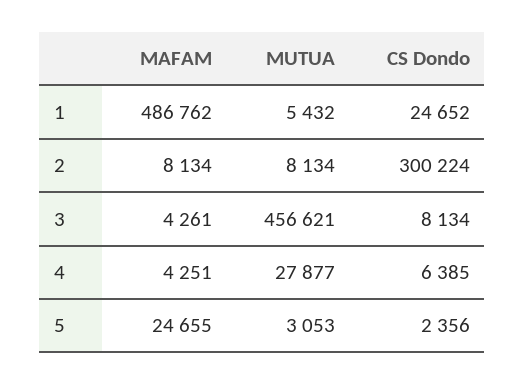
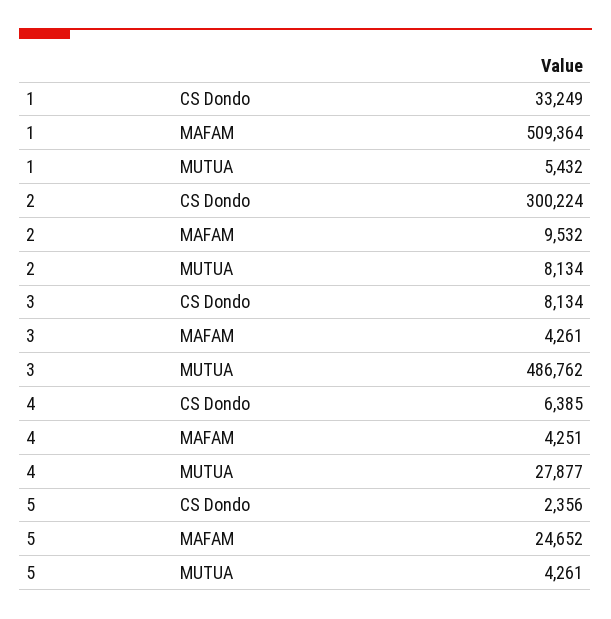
  {
    "MAFAM": {
-     "1": 486762,
+     "1": 509364,
-     "2": 8134,
+     "2": 9532,
      "3": 4261,
      "4": 4251,
-     "5": 24655
+     "5": 24652
    },
    "MUTUA": {
      "1": 5432,
      "2": 8134,
-     "3": 456621,
+     "3": 486762,
      "4": 27877,
-     "5": 3053
+     "5": 4261
    },
    "CS Dondo": {
-     "1": 24652,
+     "1": 33249,
      "2": 300224,
      "3": 8134,
      "4": 6385,
      "5": 2356
    }
  }

